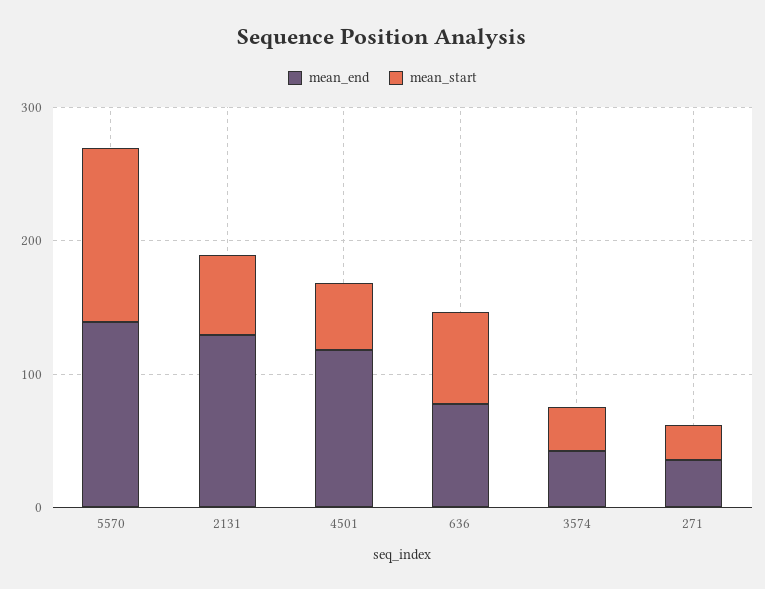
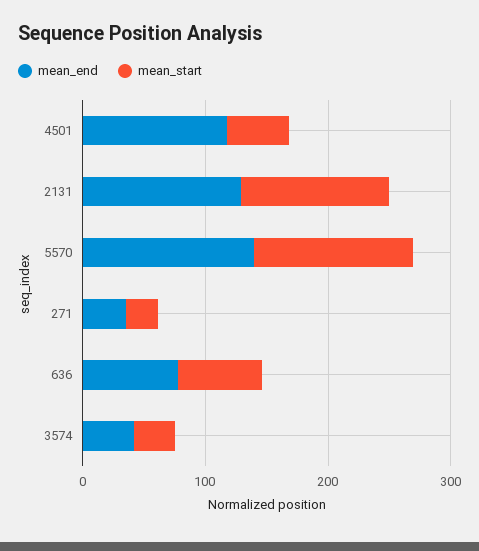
  {
    "mean_end": {
      "5570": 140,
      "2131": 120,
      "4501": 120,
      "636": 80,
      "3574": 40,
      "271": 40
    },
    "mean_start": {
      "5570": 140,
-     "2131": 60,
+     "2131": 120,
      "4501": 60,
      "636": 60,
      "3574": 40,
      "271": 20
    }
  }

